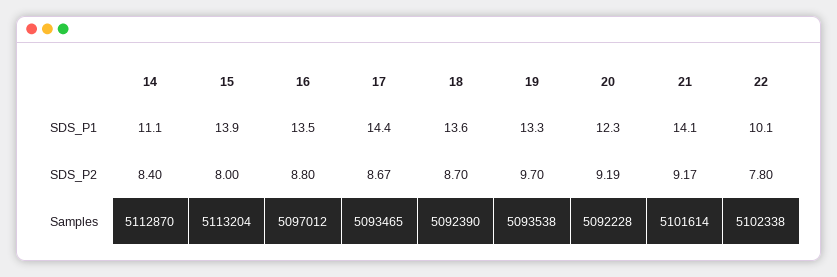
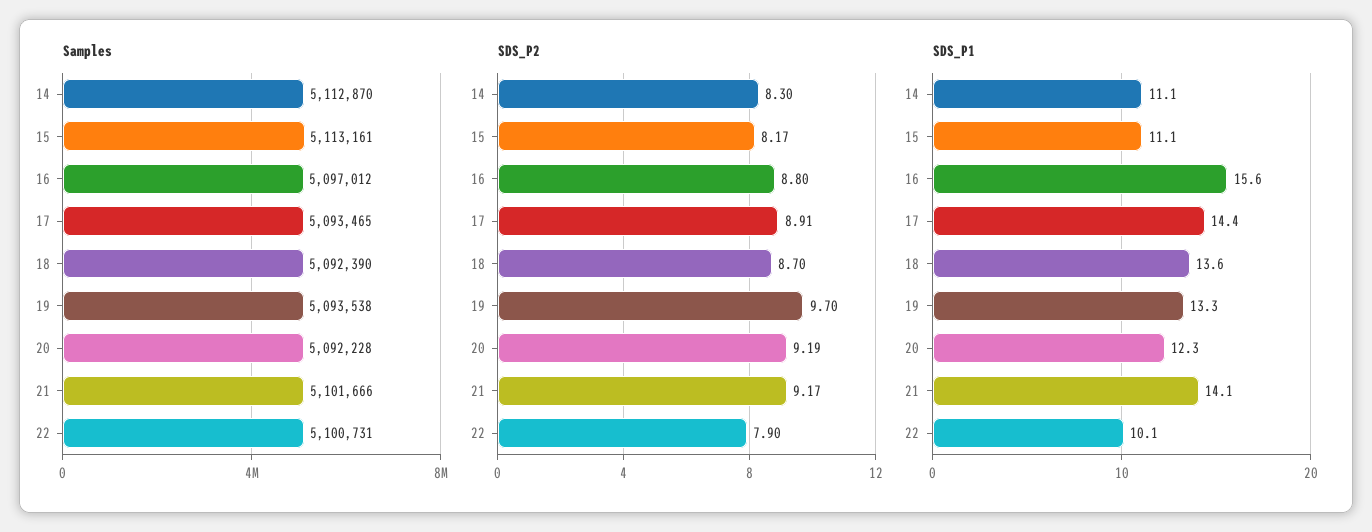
  {
    "SDS_P1": {
      "14": 11.1,
-     "15": 13.9,
+     "15": 11.1,
-     "16": 13.5,
+     "16": 15.6,
      "17": 14.4,
      "18": 13.6,
      "19": 13.3,
      "20": 12.3,
      "21": 14.1,
      "22": 10.1
    },
    "SDS_P2": {
-     "14": 8.4,
+     "14": 8.3,
-     "15": 8,
+     "15": 8.17,
      "16": 8.8,
-     "17": 8.67,
+     "17": 8.91,
      "18": 8.7,
      "19": 9.7,
      "20": 9.19,
      "21": 9.17,
-     "22": 7.8
+     "22": 7.9
    },
    "Samples": {
      "14": 5112870,
-     "15": 5113204,
+     "15": 5113161,
      "16": 5097012,
      "17": 5093465,
      "18": 5092390,
      "19": 5093538,
      "20": 5092228,
-     "21": 5101614,
+     "21": 5101666,
-     "22": 5102338
+     "22": 5100731
    }
  }

